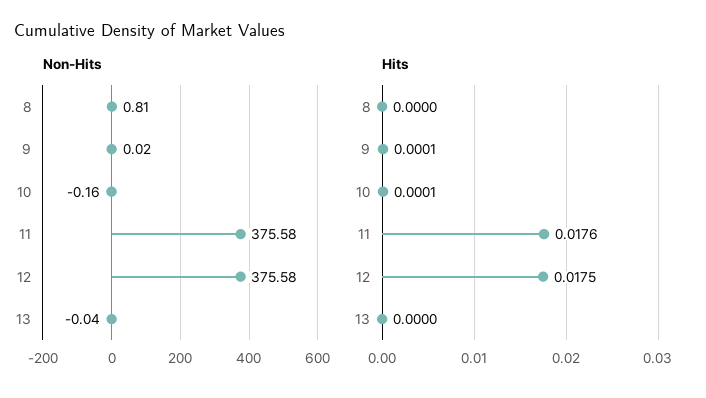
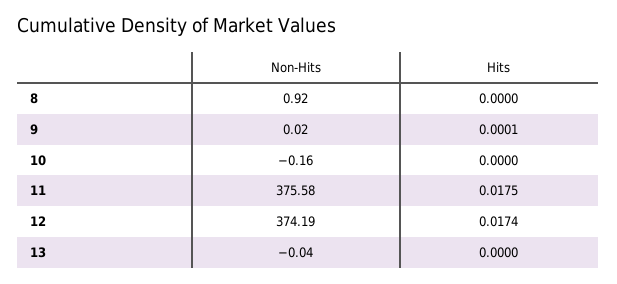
  {
    "Non-Hits": {
-     "8": 0.81,
+     "8": 0.92,
      "9": 0.02,
      "10": -0.16,
      "11": 375.58,
-     "12": 375.58,
+     "12": 374.19,
      "13": -0.04
    },
    "Hits": {
      "8": 0,
      "9": 0.0001,
-     "10": 0.0001,
+     "10": 0,
-     "11": 0.0176,
+     "11": 0.0175,
-     "12": 0.0175,
+     "12": 0.0174,
      "13": 0
    }
  }

